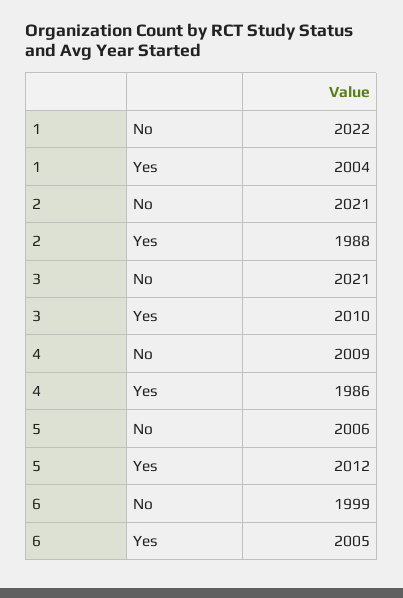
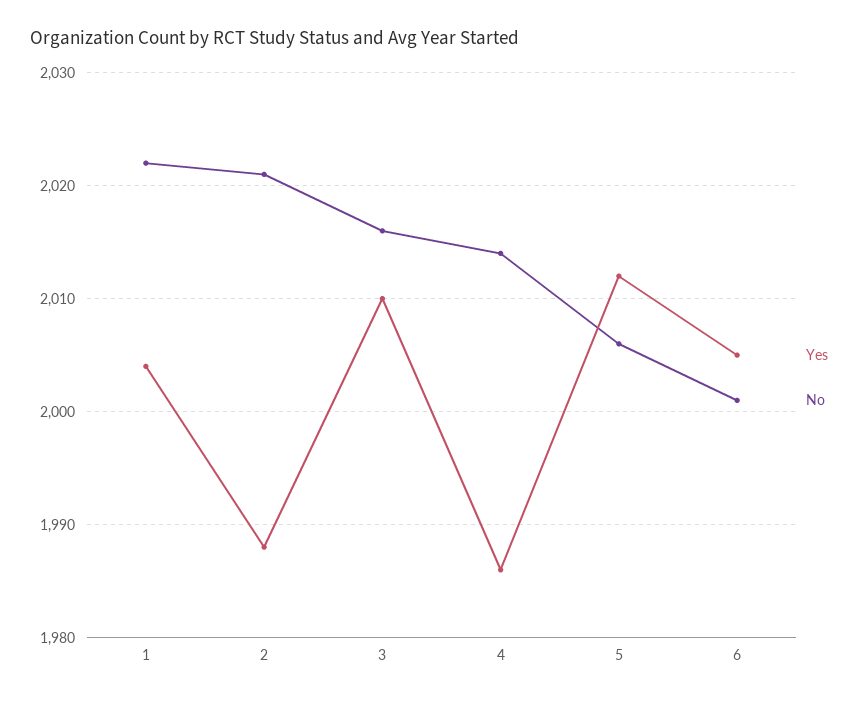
  {
    "No": {
      "1": 2022,
      "2": 2021,
-     "3": 2021,
+     "3": 2016,
-     "4": 2009,
+     "4": 2014,
      "5": 2006,
-     "6": 1999
+     "6": 2001
    },
    "Yes": {
      "1": 2004,
      "2": 1988,
      "3": 2010,
      "4": 1986,
      "5": 2012,
      "6": 2005
    }
  }

